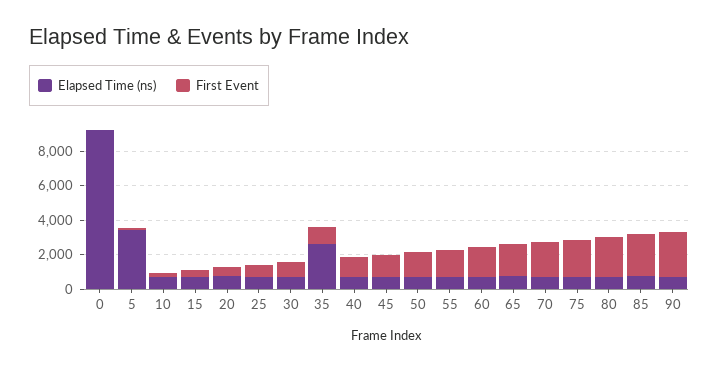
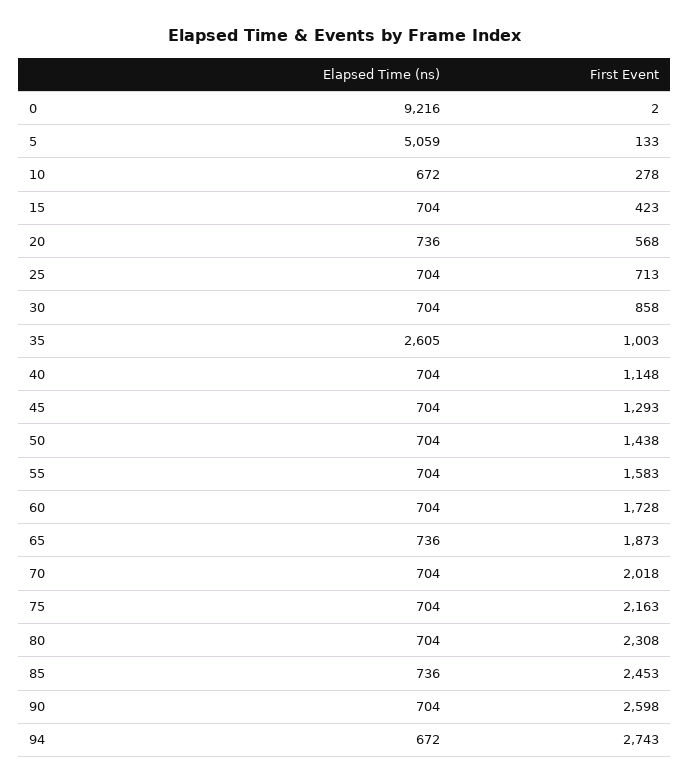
  {
    "Elapsed Time (ns)": {
      "0": 9216,
-     "5": 3500,
+     "5": 5059,
      "10": 672,
      "15": 704,
      "20": 736,
      "25": 704,
      "30": 704,
      "35": 2605,
      "40": 704,
      "45": 704,
      "50": 704,
      "55": 704,
      "60": 704,
      "65": 736,
      "70": 704,
      "75": 704,
      "80": 704,
      "85": 736,
-     "90": 704
+     "90": 704,
+     "94": 672
    },
    "First Event": {
      "0": 2,
      "5": 133,
      "10": 278,
      "15": 423,
      "20": 568,
      "25": 713,
      "30": 858,
      "35": 1003,
      "40": 1148,
      "45": 1293,
      "50": 1438,
      "55": 1583,
      "60": 1728,
      "65": 1873,
      "70": 2018,
      "75": 2163,
      "80": 2308,
      "85": 2453,
-     "90": 2598
+     "90": 2598,
+     "94": 2743
    }
  }

